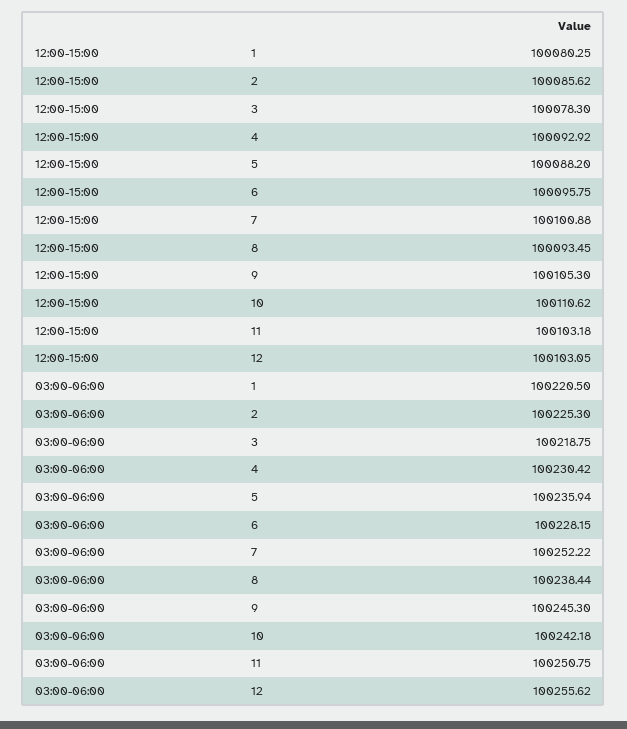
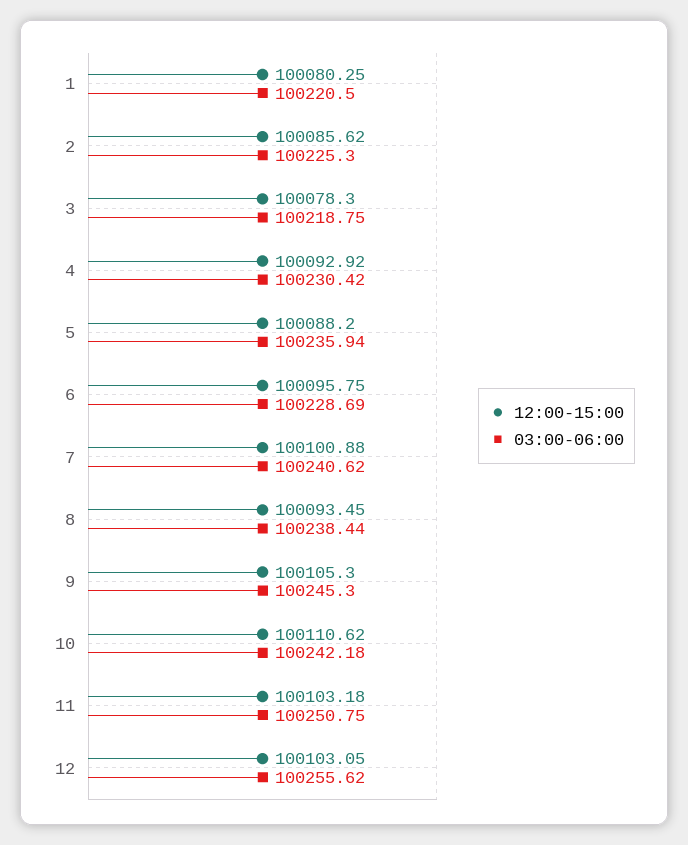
  {
    "12:00-15:00": {
      "1": 100080.25,
      "2": 100085.62,
      "3": 100078.3,
      "4": 100092.92,
      "5": 100088.2,
      "6": 100095.75,
      "7": 100100.88,
      "8": 100093.45,
      "9": 100105.3,
      "10": 100110.62,
      "11": 100103.18,
      "12": 100103.05
    },
    "03:00-06:00": {
      "1": 100220.5,
      "2": 100225.3,
      "3": 100218.75,
      "4": 100230.42,
      "5": 100235.94,
-     "6": 100228.15,
+     "6": 100228.69,
-     "7": 100252.22,
+     "7": 100240.62,
      "8": 100238.44,
      "9": 100245.3,
      "10": 100242.18,
      "11": 100250.75,
      "12": 100255.62
    }
  }

